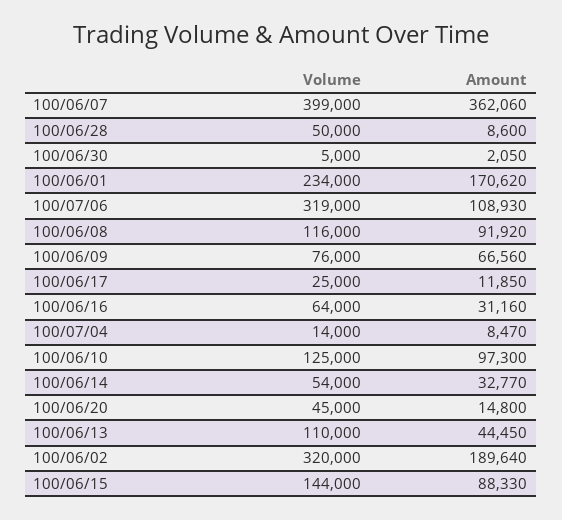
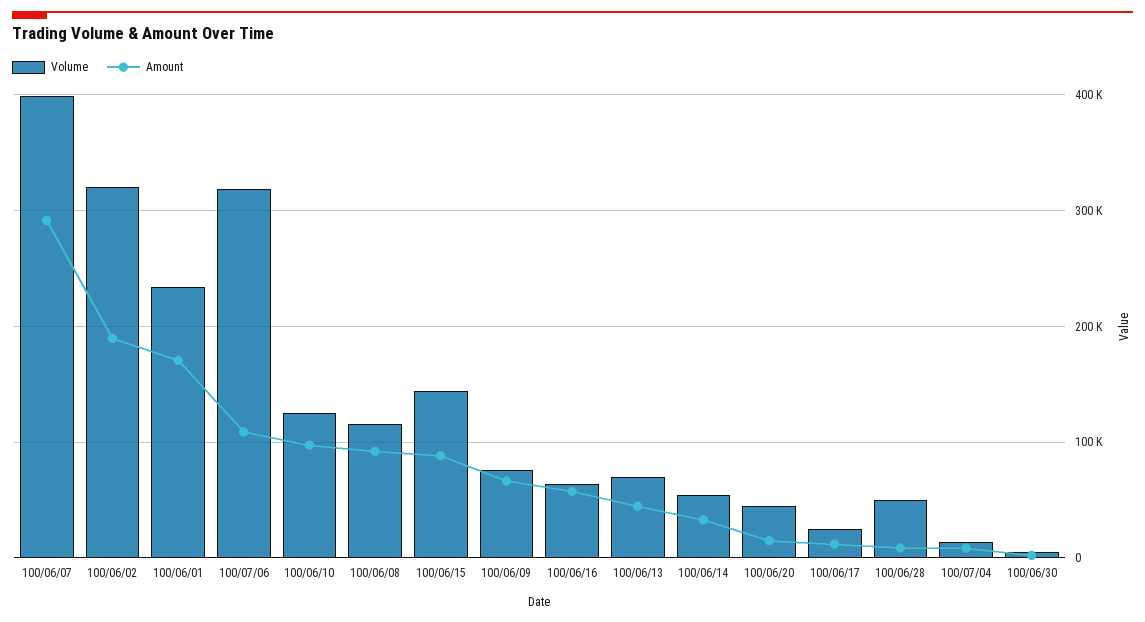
  {
    "Volume": {
      "100/06/07": 399000,
      "100/06/28": 50000,
      "100/06/30": 5000,
      "100/06/01": 234000,
      "100/07/06": 319000,
      "100/06/08": 116000,
      "100/06/09": 76000,
      "100/06/17": 25000,
      "100/06/16": 64000,
      "100/07/04": 14000,
      "100/06/10": 125000,
      "100/06/14": 54000,
      "100/06/20": 45000,
-     "100/06/13": 110000,
+     "100/06/13": 70000,
      "100/06/02": 320000,
      "100/06/15": 144000
    },
    "Amount": {
-     "100/06/07": 362060,
+     "100/06/07": 290000,
      "100/06/28": 8600,
      "100/06/30": 2050,
      "100/06/01": 170620,
      "100/07/06": 108930,
      "100/06/08": 91920,
      "100/06/09": 66560,
      "100/06/17": 11850,
-     "100/06/16": 31160,
+     "100/06/16": 60000,
      "100/07/04": 8470,
      "100/06/10": 97300,
      "100/06/14": 32770,
      "100/06/20": 14800,
      "100/06/13": 44450,
      "100/06/02": 189640,
      "100/06/15": 88330
    }
  }

